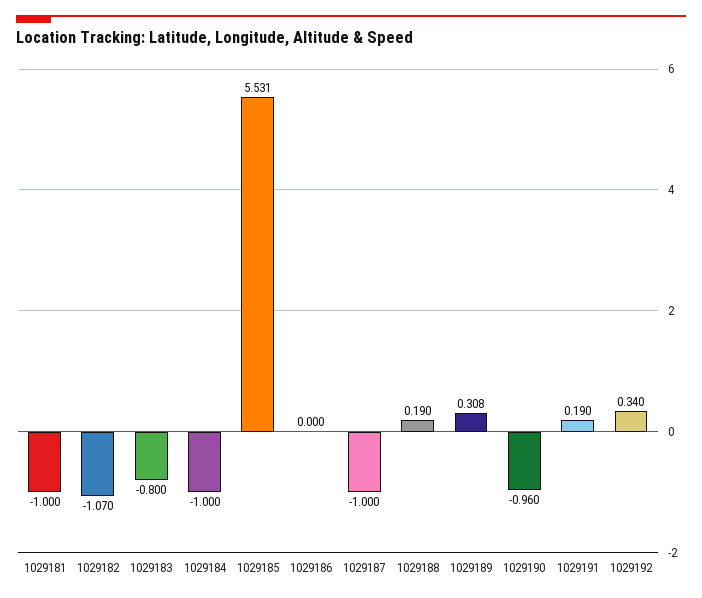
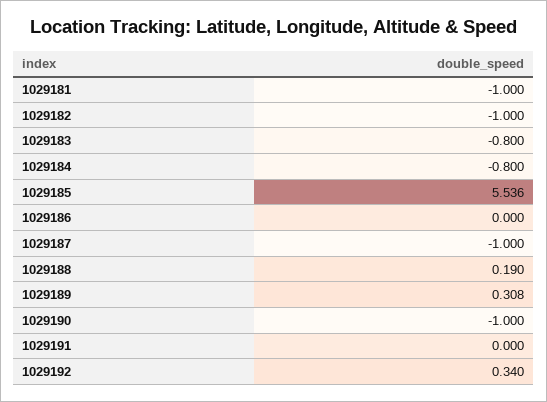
  {
    "1029181": -1,
-   "1029182": -1.07,
+   "1029182": -1,
    "1029183": -0.8,
-   "1029184": -1,
+   "1029184": -0.8,
-   "1029185": 5.531,
+   "1029185": 5.536,
    "1029186": 0,
    "1029187": -1,
    "1029188": 0.19,
    "1029189": 0.308,
-   "1029190": -0.96,
+   "1029190": -1,
-   "1029191": 0.19,
+   "1029191": 0,
    "1029192": 0.34
  }

